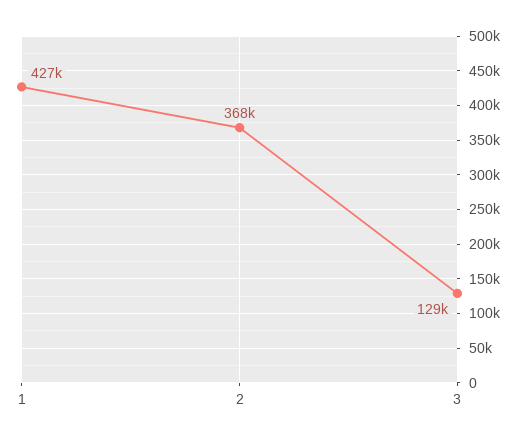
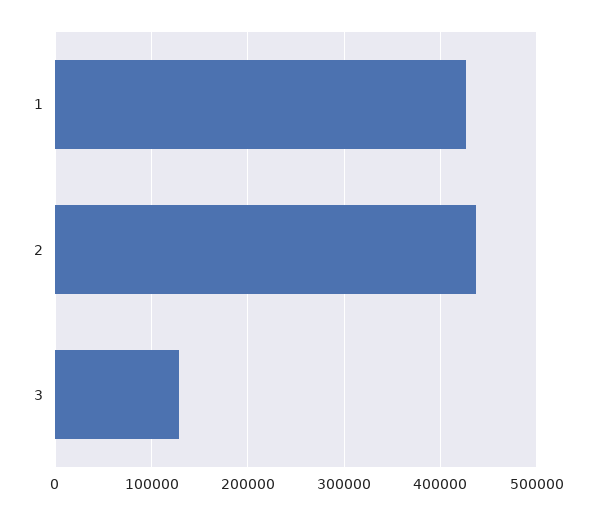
  {
    "1": 427000,
-   "2": 368000,
+   "2": 440000,
    "3": 129000
  }

